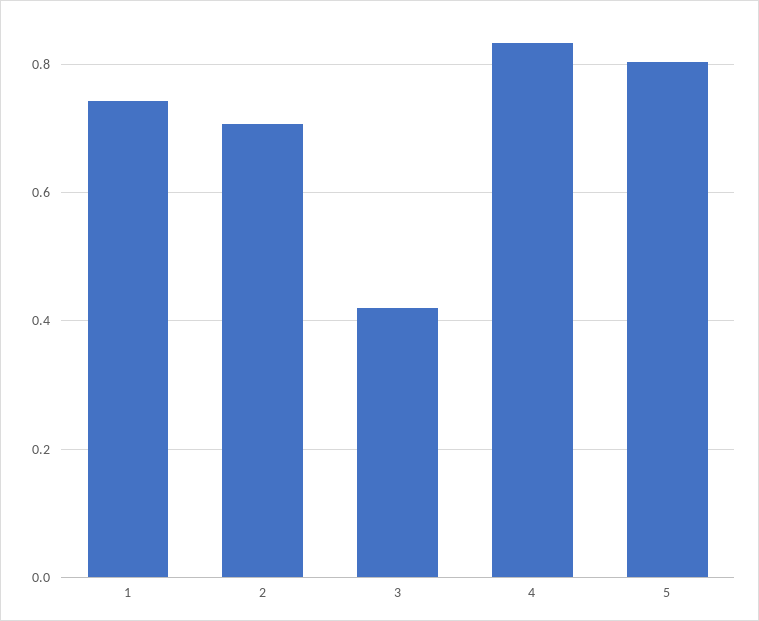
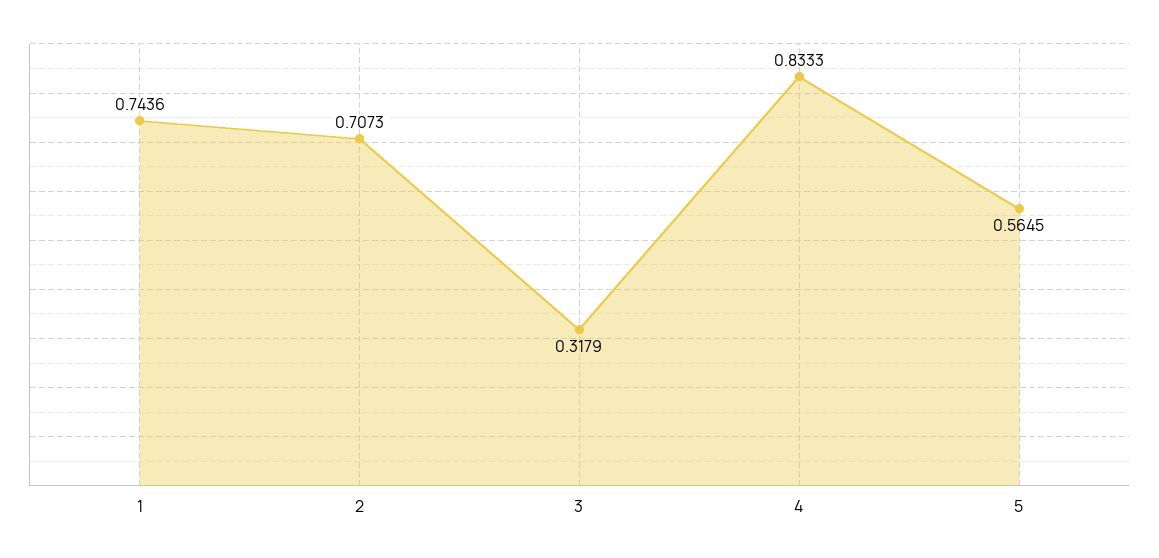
  {
    "1": 0.7436,
    "2": 0.7073,
-   "3": 0.42,
+   "3": 0.3179,
    "4": 0.8333,
-   "5": 0.8
+   "5": 0.5645
  }

